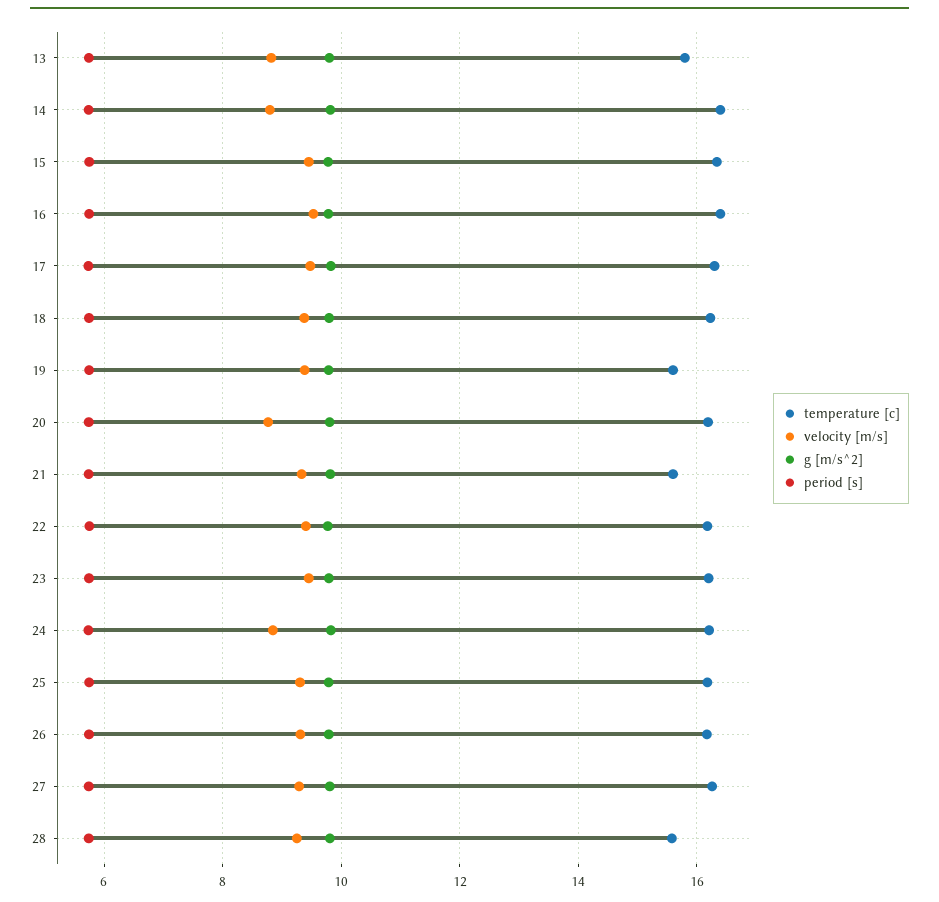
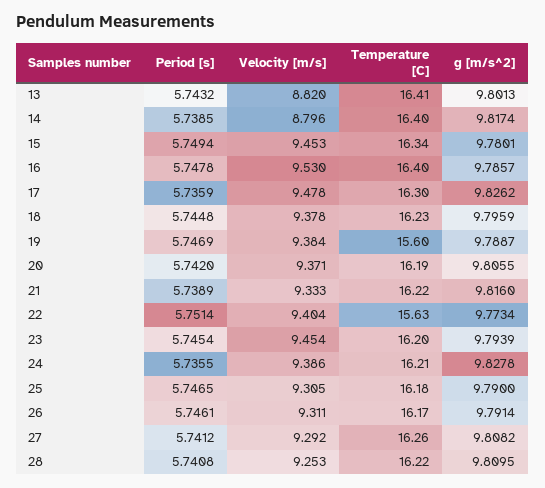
  {
    "temperature [c]": {
-     "13": 15.8,
+     "13": 16.41,
      "14": 16.4,
      "15": 16.34,
      "16": 16.4,
      "17": 16.3,
      "18": 16.23,
      "19": 15.6,
      "20": 16.19,
-     "21": 15.6,
+     "21": 16.22,
-     "22": 16.2,
+     "22": 15.63,
      "23": 16.2,
      "24": 16.21,
      "25": 16.18,
      "26": 16.17,
      "27": 16.26,
-     "28": 15.6
+     "28": 16.22
    },
    "velocity [m/s]": {
      "13": 8.82,
      "14": 8.796,
      "15": 9.453,
      "16": 9.53,
      "17": 9.478,
      "18": 9.378,
      "19": 9.384,
-     "20": 8.8,
+     "20": 9.371,
      "21": 9.333,
      "22": 9.404,
      "23": 9.454,
-     "24": 8.8,
+     "24": 9.386,
      "25": 9.305,
      "26": 9.311,
      "27": 9.292,
      "28": 9.253
    },
    "g [m/s^2]": {
      "13": 9.8013,
      "14": 9.8174,
      "15": 9.7801,
      "16": 9.7857,
      "17": 9.8262,
      "18": 9.7959,
      "19": 9.7887,
      "20": 9.8055,
      "21": 9.816,
      "22": 9.7734,
      "23": 9.7939,
      "24": 9.8278,
      "25": 9.79,
      "26": 9.7914,
      "27": 9.8082,
      "28": 9.8095
    },
    "period [s]": {
      "13": 5.7432,
      "14": 5.7385,
      "15": 5.7494,
      "16": 5.7478,
      "17": 5.7359,
      "18": 5.7448,
      "19": 5.7469,
      "20": 5.742,
      "21": 5.7389,
      "22": 5.7514,
      "23": 5.7454,
      "24": 5.7355,
      "25": 5.7465,
      "26": 5.7461,
      "27": 5.7412,
      "28": 5.7408
    }
  }

